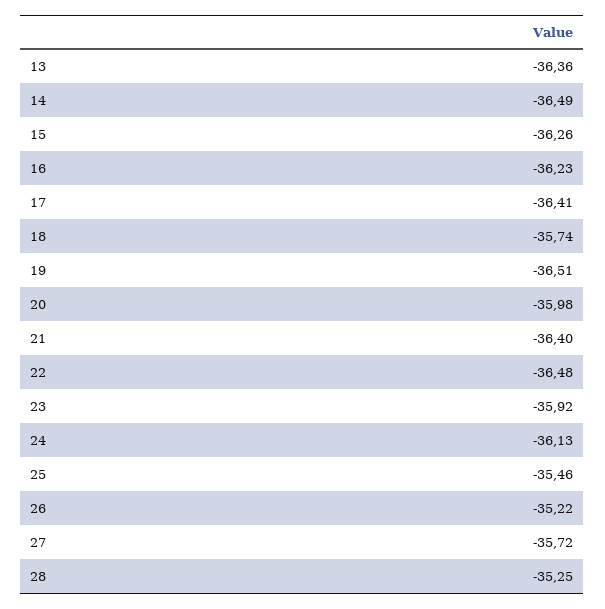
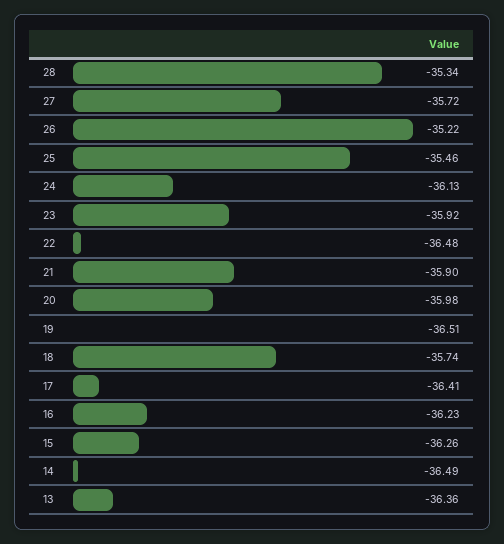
  {
    "13": -36.36,
    "14": -36.49,
    "15": -36.26,
    "16": -36.23,
    "17": -36.41,
    "18": -35.74,
    "19": -36.51,
    "20": -35.98,
-   "21": -36.4,
+   "21": -35.9,
    "22": -36.48,
    "23": -35.92,
    "24": -36.13,
    "25": -35.46,
    "26": -35.22,
    "27": -35.72,
-   "28": -35.25
+   "28": -35.34
  }

